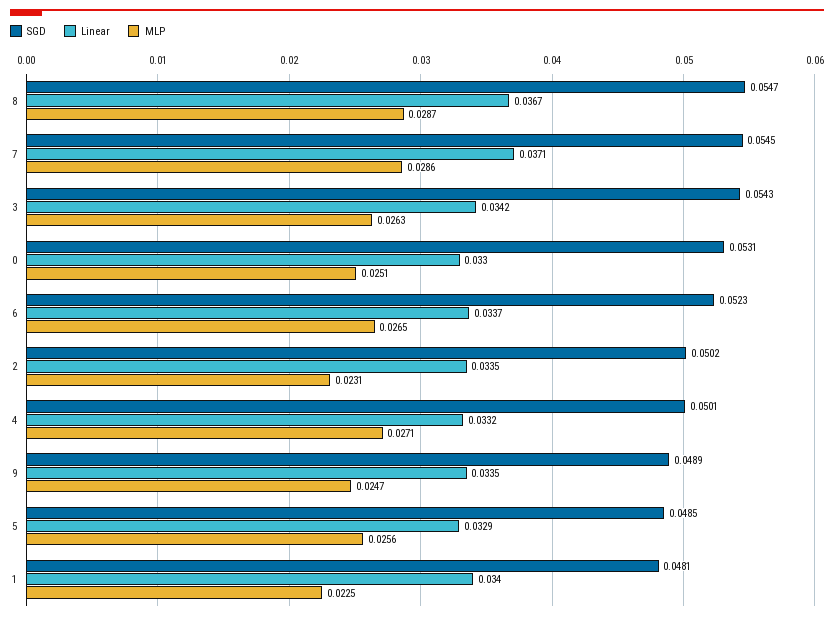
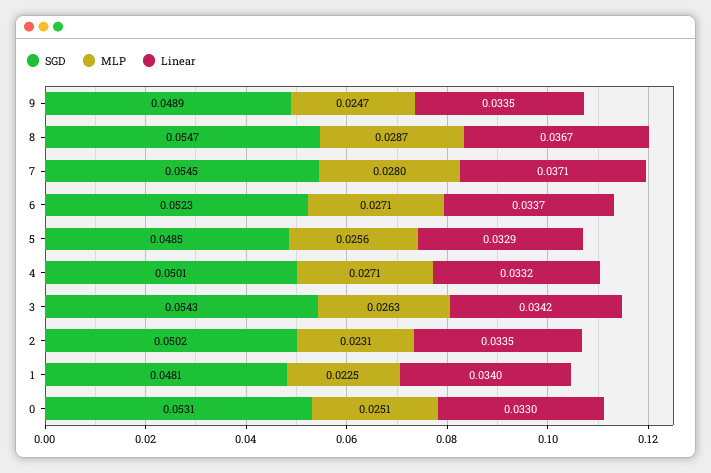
  {
    "SGD": {
      "8": 0.0547,
      "7": 0.0545,
      "3": 0.0543,
      "0": 0.0531,
      "6": 0.0523,
      "2": 0.0502,
      "4": 0.0501,
      "9": 0.0489,
      "5": 0.0485,
      "1": 0.0481
    },
    "Linear": {
      "8": 0.0367,
      "7": 0.0371,
      "3": 0.0342,
      "0": 0.033,
      "6": 0.0337,
      "2": 0.0335,
      "4": 0.0332,
      "9": 0.0335,
      "5": 0.0329,
      "1": 0.034
    },
    "MLP": {
      "8": 0.0287,
-     "7": 0.0286,
+     "7": 0.028,
      "3": 0.0263,
      "0": 0.0251,
-     "6": 0.0265,
+     "6": 0.0271,
      "2": 0.0231,
      "4": 0.0271,
      "9": 0.0247,
      "5": 0.0256,
      "1": 0.0225
    }
  }

